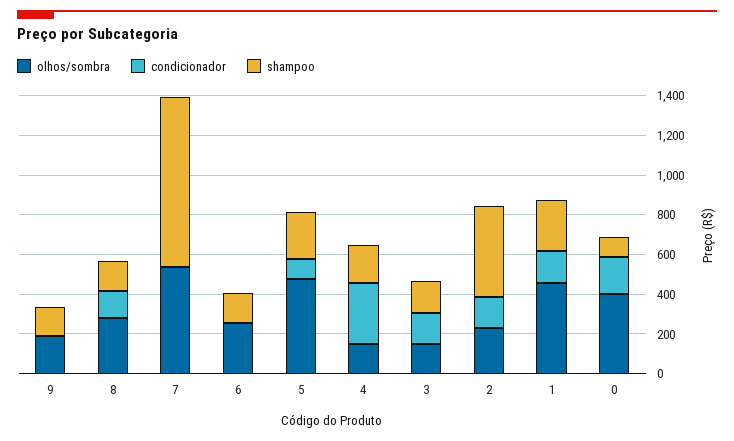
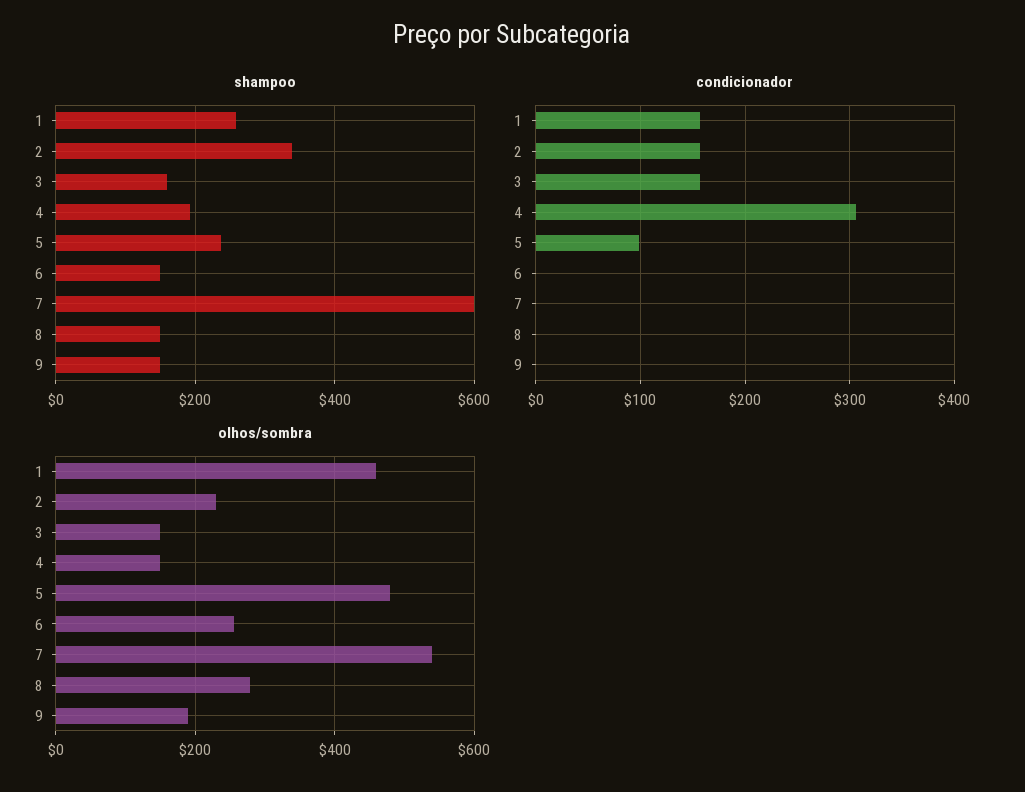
  {
    "olhos/sombra": {
      "9": 180,
      "8": 280,
      "7": 540,
      "6": 260,
      "5": 480,
      "4": 140,
      "3": 140,
      "2": 220,
-     "1": 460,
+     "1": 460
-     "0": 400
    },
    "condicionador": {
      "9": 0,
-     "8": 150,
+     "8": 0,
      "7": 0,
      "6": 0,
      "5": 100,
      "4": 310,
      "3": 160,
      "2": 160,
-     "1": 160,
+     "1": 160
-     "0": 200
    },
    "shampoo": {
      "9": 140,
      "8": 140,
-     "7": 850,
+     "7": 600,
      "6": 140,
      "5": 240,
      "4": 200,
      "3": 160,
-     "2": 450,
+     "2": 340,
-     "1": 260,
+     "1": 260
-     "0": 100
    }
  }

